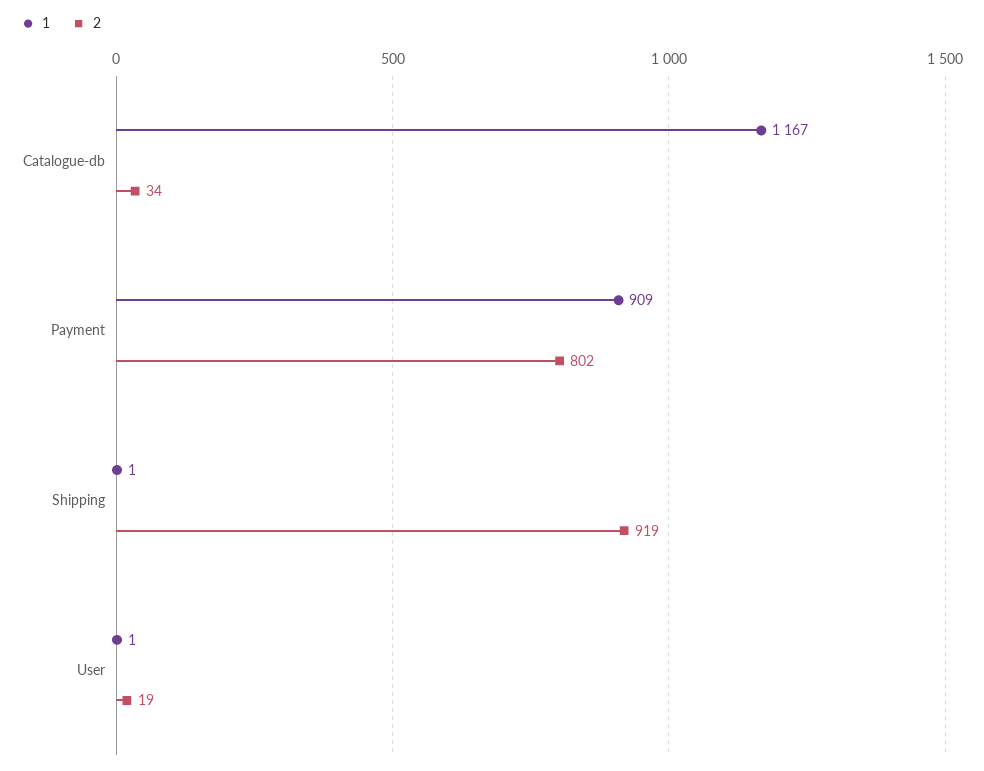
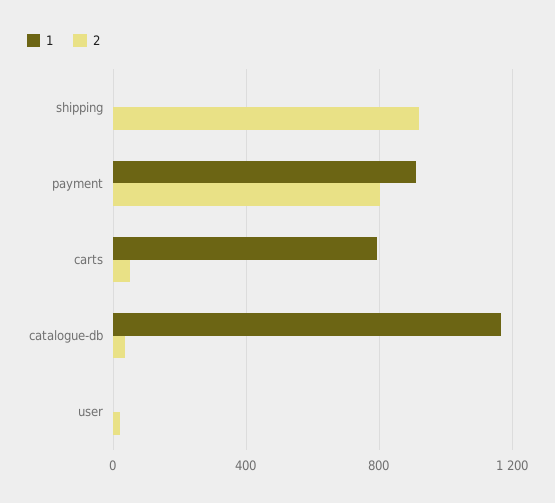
  {
    "1": {
      "Catalogue-db": 1167,
      "Payment": 909,
      "Shipping": 1,
-     "User": 1
+     "User": 1,
+     "carts": 800
    },
    "2": {
      "Catalogue-db": 34,
      "Payment": 802,
      "Shipping": 919,
-     "User": 19
+     "User": 19,
+     "carts": 50
    }
  }

